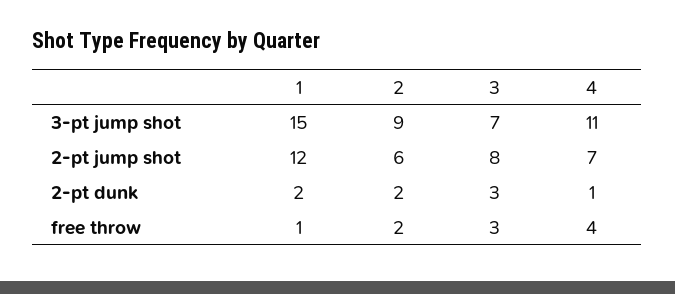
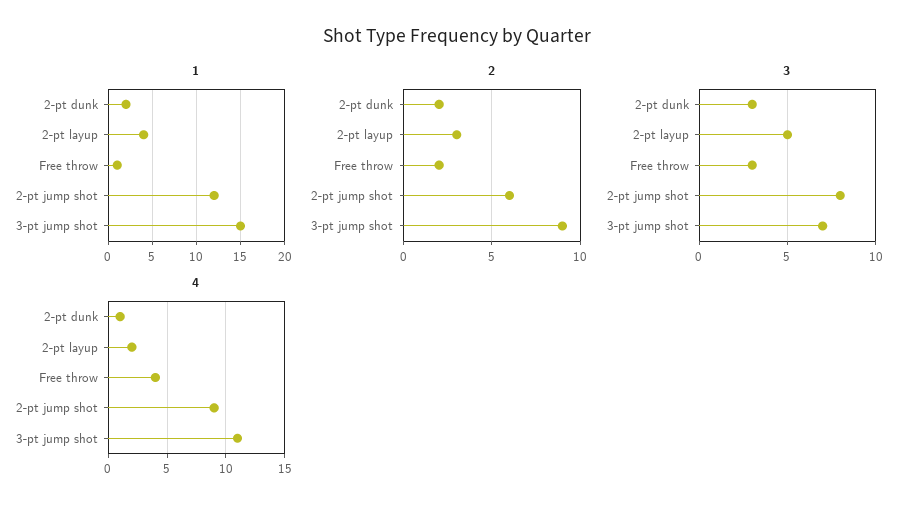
  {
    "1": {
      "3-pt jump shot": 15,
      "2-pt jump shot": 12,
      "2-pt dunk": 2,
-     "free throw": 1
+     "free throw": 1,
+     "2-pt layup": 4
    },
    "2": {
      "3-pt jump shot": 9,
      "2-pt jump shot": 6,
      "2-pt dunk": 2,
-     "free throw": 2
+     "free throw": 2,
+     "2-pt layup": 3
    },
    "3": {
      "3-pt jump shot": 7,
      "2-pt jump shot": 8,
      "2-pt dunk": 3,
-     "free throw": 3
+     "free throw": 3,
+     "2-pt layup": 5
    },
    "4": {
      "3-pt jump shot": 11,
-     "2-pt jump shot": 7,
+     "2-pt jump shot": 9,
      "2-pt dunk": 1,
-     "free throw": 4
+     "free throw": 4,
+     "2-pt layup": 2
    }
  }

